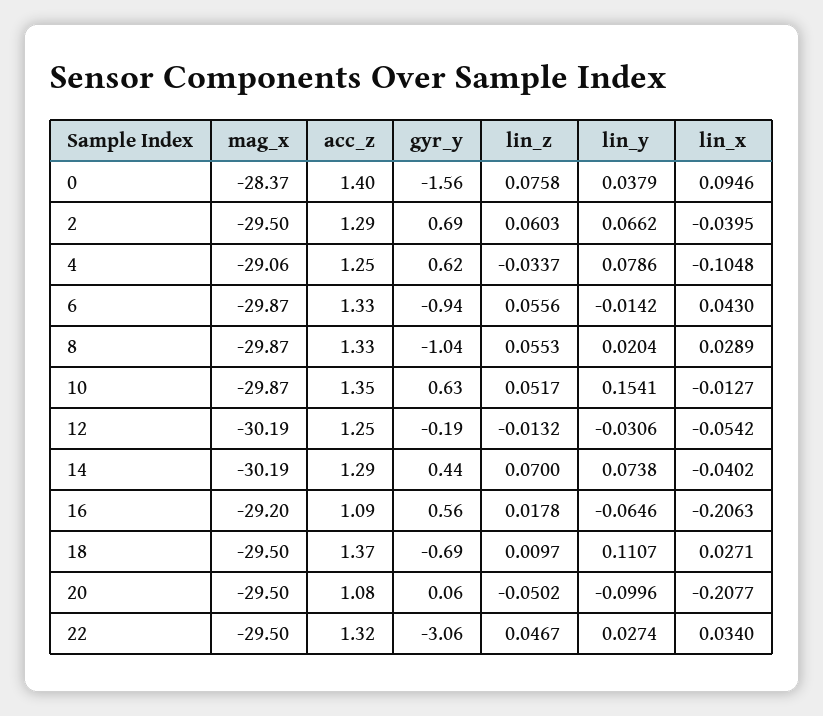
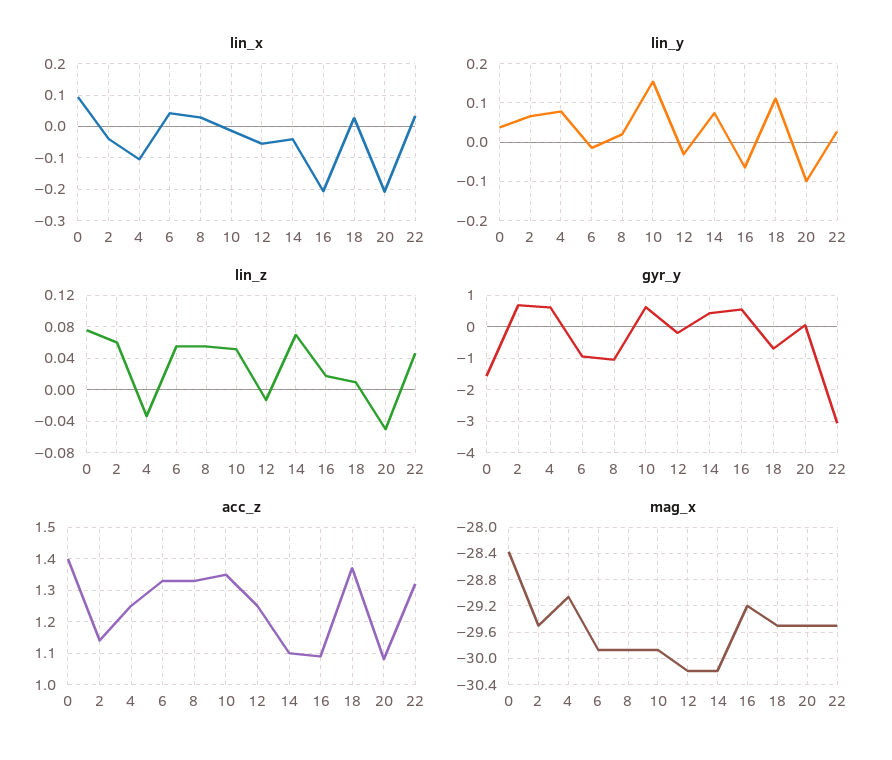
  {
    "mag_x": {
      "0": -28.37,
      "2": -29.5,
      "4": -29.06,
      "6": -29.87,
      "8": -29.87,
      "10": -29.87,
      "12": -30.19,
      "14": -30.19,
      "16": -29.2,
      "18": -29.5,
      "20": -29.5,
      "22": -29.5
    },
    "acc_z": {
      "0": 1.4,
-     "2": 1.29,
+     "2": 1.15,
      "4": 1.25,
      "6": 1.33,
      "8": 1.33,
      "10": 1.35,
      "12": 1.25,
-     "14": 1.29,
+     "14": 1.1,
      "16": 1.09,
      "18": 1.37,
      "20": 1.08,
      "22": 1.32
    },
    "gyr_y": {
      "0": -1.56,
      "2": 0.69,
      "4": 0.62,
      "6": -0.94,
      "8": -1.04,
      "10": 0.63,
      "12": -0.19,
      "14": 0.44,
      "16": 0.56,
      "18": -0.69,
      "20": 0.06,
      "22": -3.06
    },
    "lin_z": {
      "0": 0.0758,
      "2": 0.0603,
      "4": -0.0337,
      "6": 0.0556,
      "8": 0.0553,
      "10": 0.0517,
      "12": -0.0132,
      "14": 0.07,
      "16": 0.0178,
      "18": 0.0097,
      "20": -0.0502,
      "22": 0.0467
    },
    "lin_y": {
      "0": 0.0379,
      "2": 0.0662,
      "4": 0.0786,
      "6": -0.0142,
      "8": 0.0204,
      "10": 0.1541,
      "12": -0.0306,
      "14": 0.0738,
      "16": -0.0646,
      "18": 0.1107,
      "20": -0.0996,
      "22": 0.0274
    },
    "lin_x": {
      "0": 0.0946,
      "2": -0.0395,
      "4": -0.1048,
      "6": 0.043,
      "8": 0.0289,
      "10": -0.0127,
      "12": -0.0542,
      "14": -0.0402,
      "16": -0.2063,
      "18": 0.0271,
      "20": -0.2077,
      "22": 0.034
    }
  }

